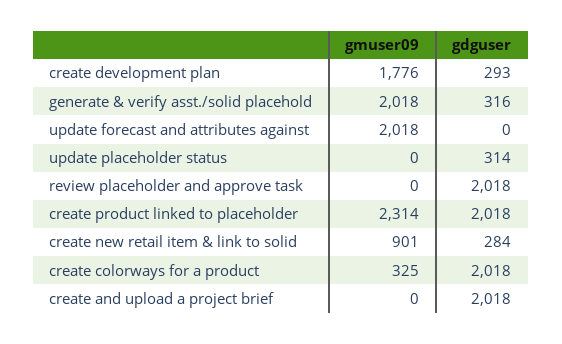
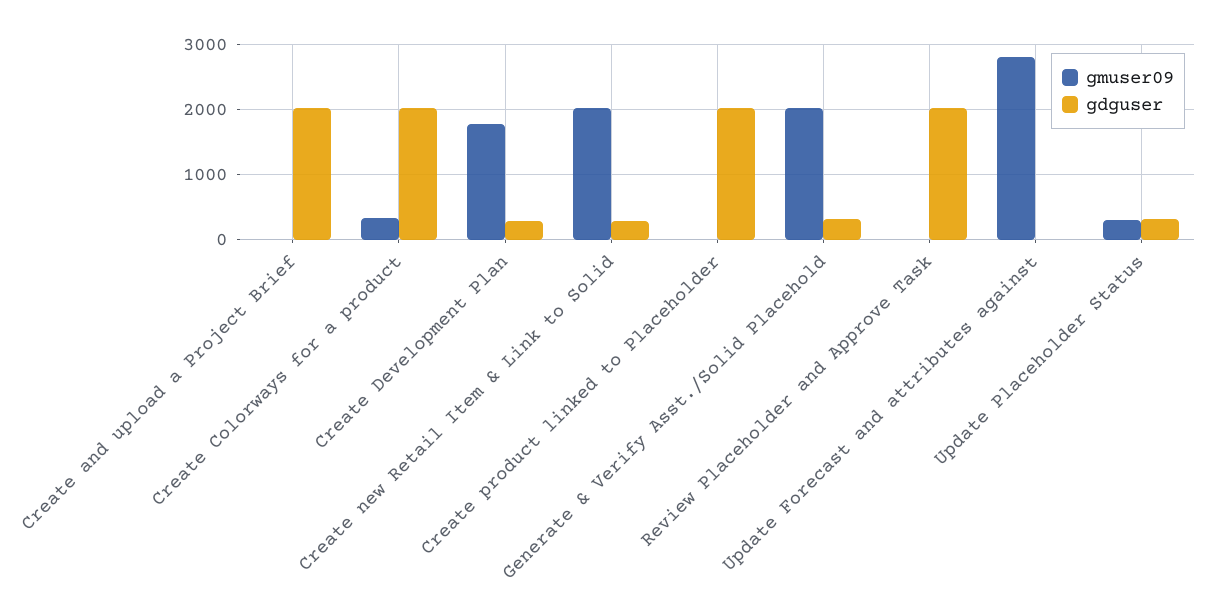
  {
    "gmuser09": {
      "create development plan": 1776,
      "generate & verify asst./solid placehold": 2018,
-     "update forecast and attributes against": 2018,
+     "update forecast and attributes against": 2800,
-     "update placeholder status": 0,
+     "update placeholder status": 300,
      "review placeholder and approve task": 0,
-     "create product linked to placeholder": 2314,
+     "create product linked to placeholder": 0,
-     "create new retail item & link to solid": 901,
+     "create new retail item & link to solid": 2000,
      "create colorways for a product": 325,
      "create and upload a project brief": 0
    },
    "gdguser": {
      "create development plan": 293,
      "generate & verify asst./solid placehold": 316,
      "update forecast and attributes against": 0,
      "update placeholder status": 314,
      "review placeholder and approve task": 2018,
      "create product linked to placeholder": 2018,
      "create new retail item & link to solid": 284,
      "create colorways for a product": 2018,
      "create and upload a project brief": 2018
    }
  }

